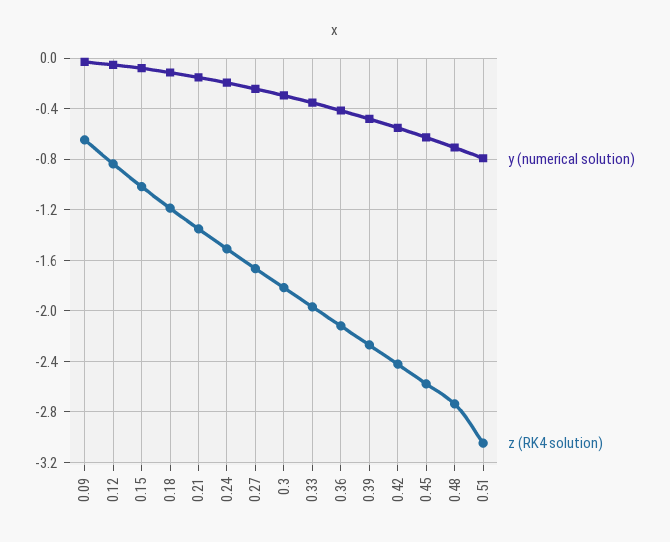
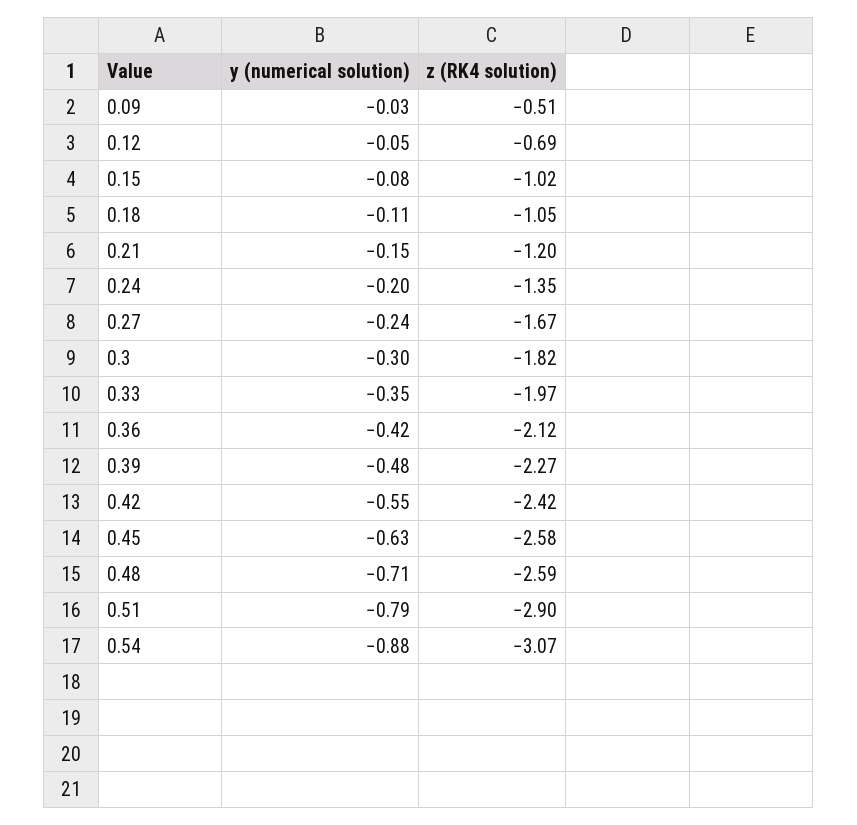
  {
    "y (numerical solution)": {
      "0.09": -0.03,
      "0.12": -0.05,
      "0.15": -0.08,
      "0.18": -0.11,
      "0.21": -0.15,
      "0.24": -0.2,
      "0.27": -0.24,
      "0.3": -0.3,
      "0.33": -0.35,
      "0.36": -0.42,
      "0.39": -0.48,
      "0.42": -0.55,
      "0.45": -0.63,
      "0.48": -0.71,
-     "0.51": -0.79
+     "0.51": -0.79,
+     "0.54": -0.88
    },
    "z (RK4 solution)": {
-     "0.09": -0.65,
+     "0.09": -0.51,
-     "0.12": -0.85,
+     "0.12": -0.69,
      "0.15": -1.02,
-     "0.18": -1.2,
+     "0.18": -1.05,
-     "0.21": -1.35,
+     "0.21": -1.2,
-     "0.24": -1.5,
+     "0.24": -1.35,
      "0.27": -1.67,
      "0.3": -1.82,
      "0.33": -1.97,
      "0.36": -2.12,
      "0.39": -2.27,
      "0.42": -2.42,
      "0.45": -2.58,
-     "0.48": -2.75,
+     "0.48": -2.59,
-     "0.51": -3.05
+     "0.51": -2.9,
+     "0.54": -3.07
    }
  }

